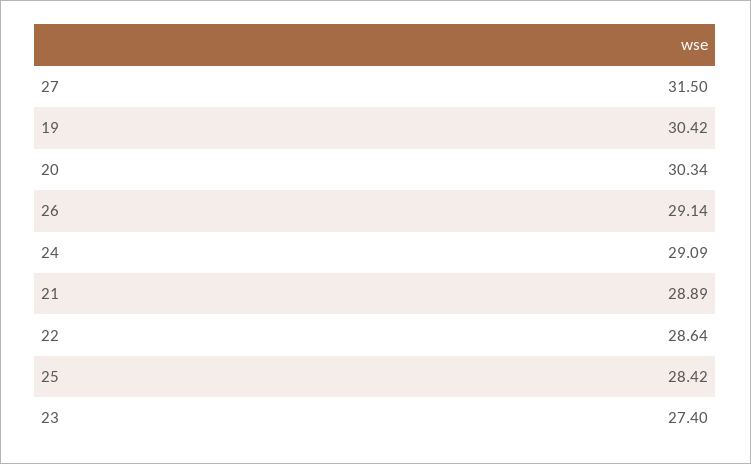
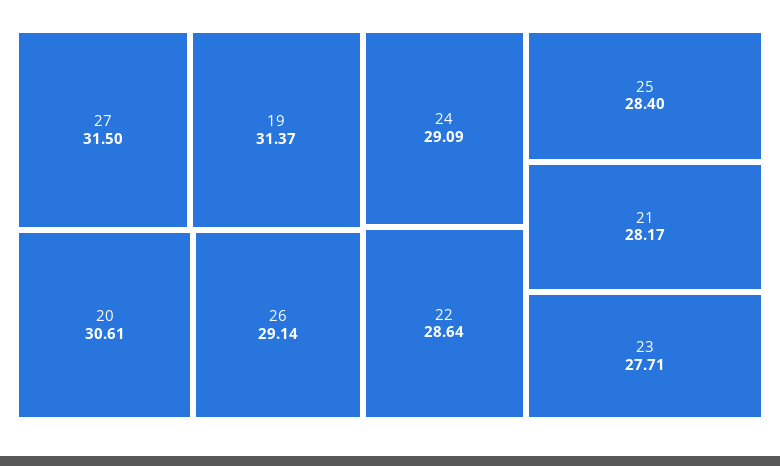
  {
    "27": 31.5,
-   "19": 30.42,
+   "19": 31.37,
-   "20": 30.34,
+   "20": 30.61,
    "26": 29.14,
    "24": 29.09,
-   "21": 28.89,
+   "21": 28.17,
    "22": 28.64,
-   "25": 28.42,
+   "25": 28.4,
-   "23": 27.4
+   "23": 27.71
  }

